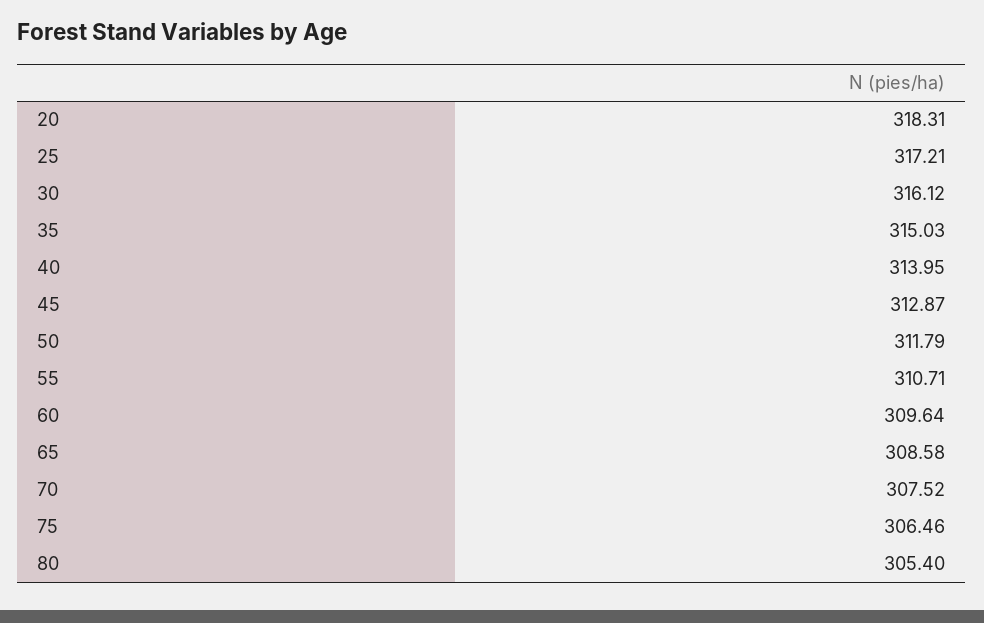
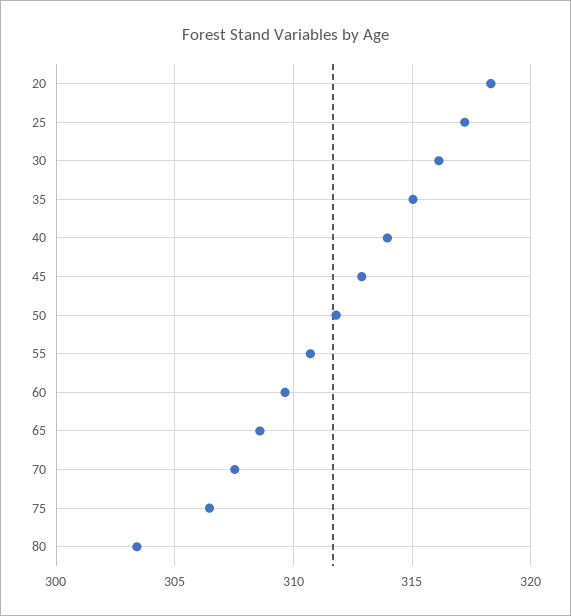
  {
    "20": 318.31,
    "25": 317.21,
    "30": 316.12,
    "35": 315.03,
    "40": 313.95,
    "45": 312.87,
    "50": 311.79,
    "55": 310.71,
    "60": 309.64,
    "65": 308.58,
    "70": 307.52,
    "75": 306.46,
-   "80": 305.4
+   "80": 303.5
  }

